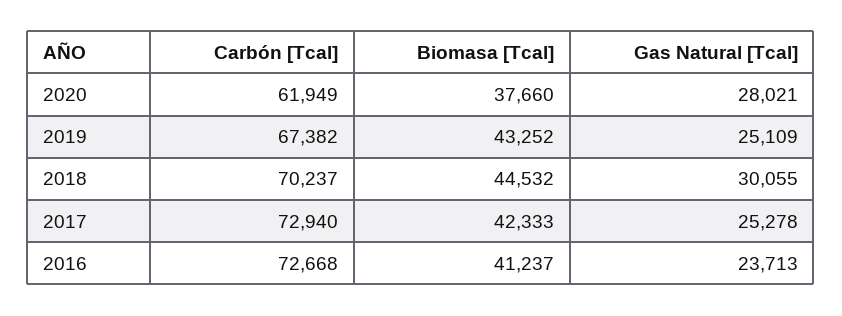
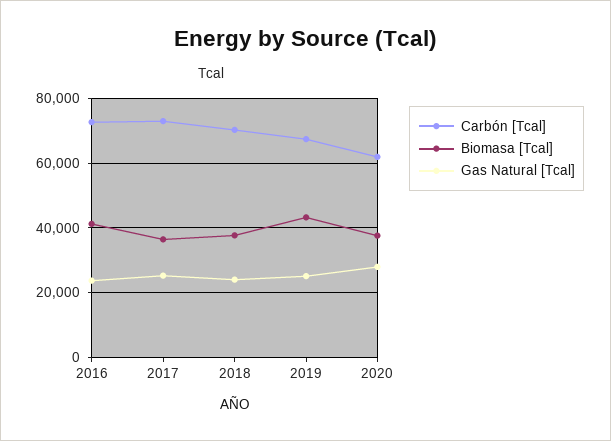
  {
    "Carbón [Tcal]": {
      "2020": 61949,
      "2019": 67382,
      "2018": 70237,
      "2017": 72940,
      "2016": 72668
    },
    "Biomasa [Tcal]": {
      "2020": 37660,
      "2019": 43252,
-     "2018": 44532,
+     "2018": 38000,
-     "2017": 42333,
+     "2017": 36000,
      "2016": 41237
    },
    "Gas Natural [Tcal]": {
      "2020": 28021,
      "2019": 25109,
-     "2018": 30055,
+     "2018": 24000,
      "2017": 25278,
      "2016": 23713
    }
  }

